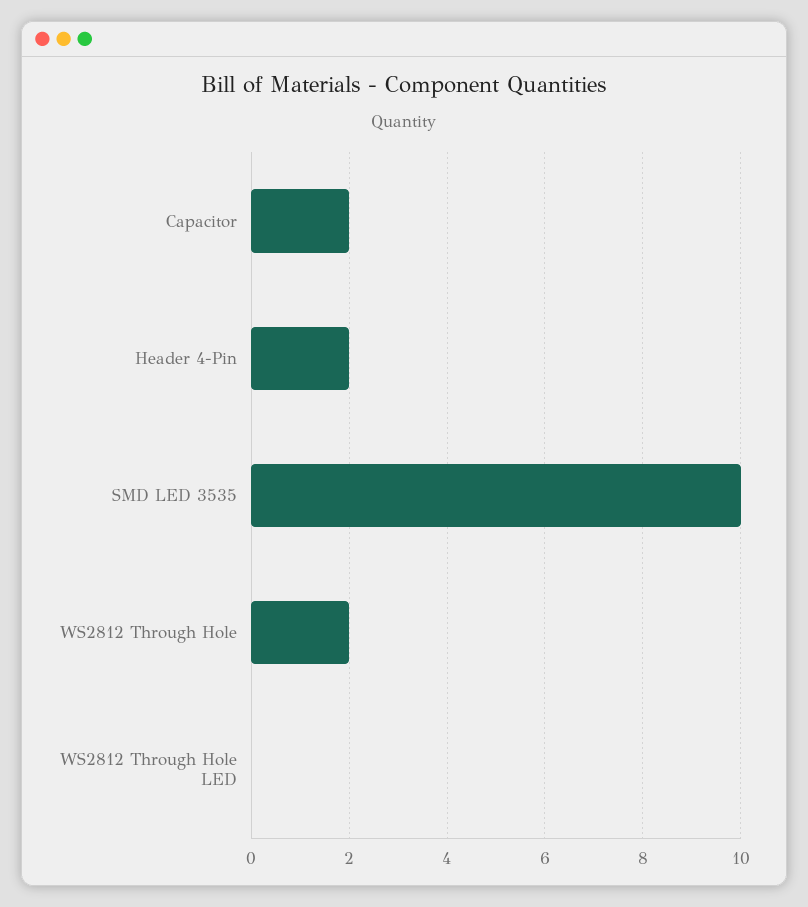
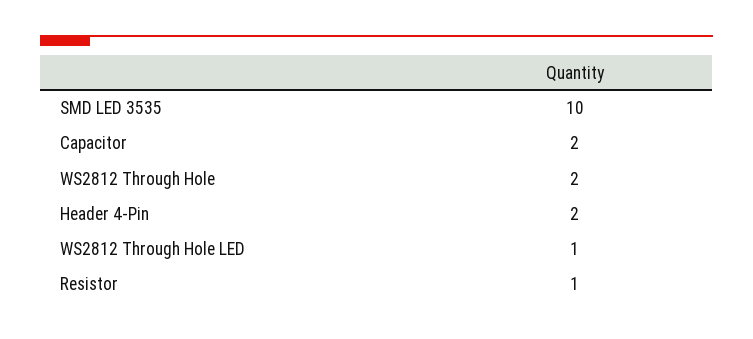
  {
    "Capacitor": 2,
    "Header 4-Pin": 2,
    "SMD LED 3535": 10,
    "WS2812 Through Hole": 2,
-   "WS2812 Through Hole LED": 0
+   "WS2812 Through Hole LED": 1,
+   "Resistor": 1
  }

